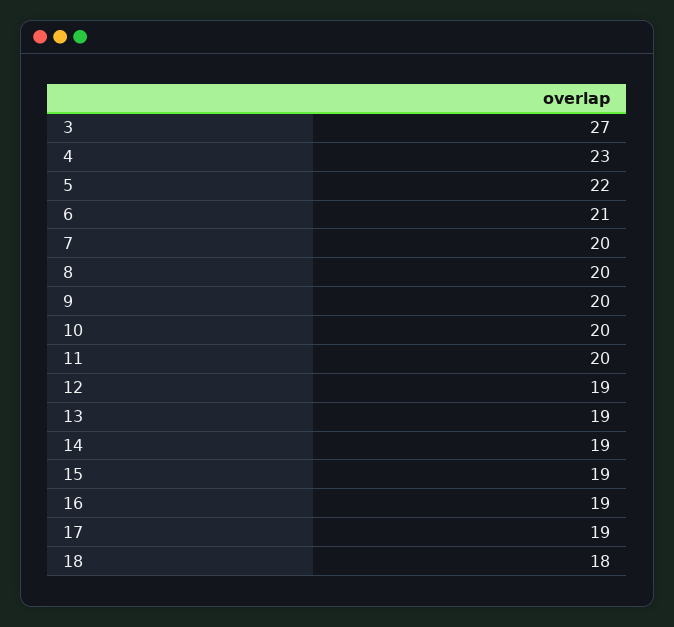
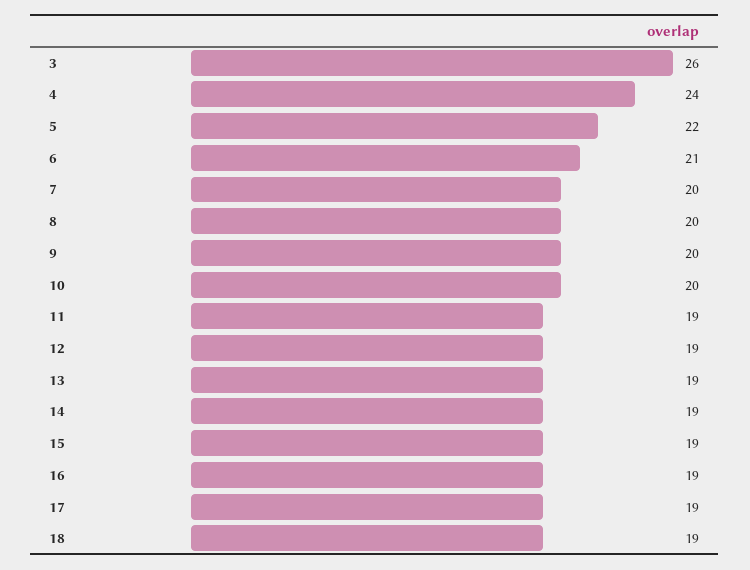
  {
-   "3": 27,
+   "3": 26,
-   "4": 23,
+   "4": 24,
    "5": 22,
    "6": 21,
    "7": 20,
    "8": 20,
    "9": 20,
    "10": 20,
-   "11": 20,
+   "11": 19,
    "12": 19,
    "13": 19,
    "14": 19,
    "15": 19,
    "16": 19,
    "17": 19,
-   "18": 18
+   "18": 19
  }

